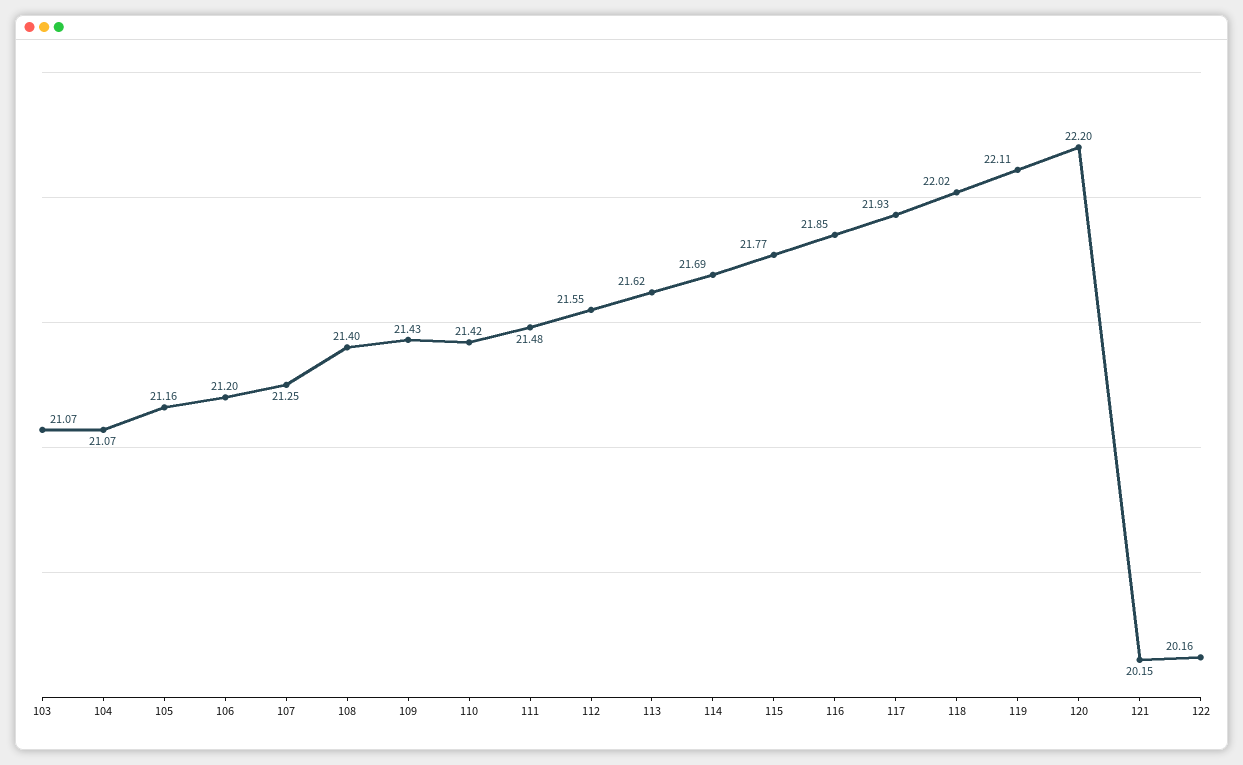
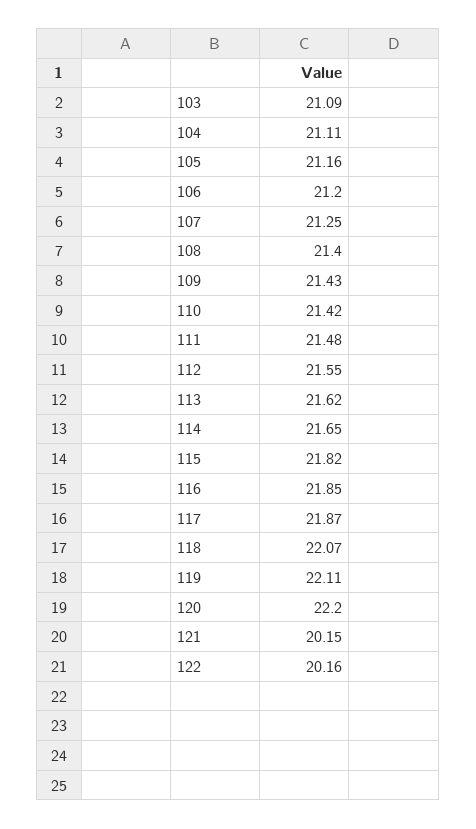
  {
-   "103": 21.07,
+   "103": 21.09,
-   "104": 21.07,
+   "104": 21.11,
    "105": 21.16,
    "106": 21.2,
    "107": 21.25,
    "108": 21.4,
    "109": 21.43,
    "110": 21.42,
    "111": 21.48,
    "112": 21.55,
    "113": 21.62,
-   "114": 21.69,
+   "114": 21.65,
-   "115": 21.77,
+   "115": 21.82,
    "116": 21.85,
-   "117": 21.93,
+   "117": 21.87,
-   "118": 22.02,
+   "118": 22.07,
    "119": 22.11,
    "120": 22.2,
    "121": 20.15,
    "122": 20.16
  }

